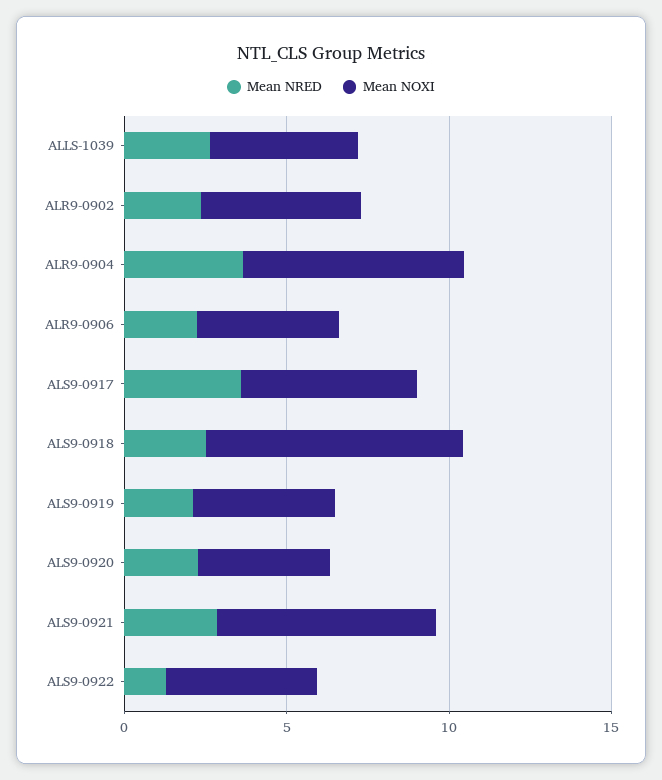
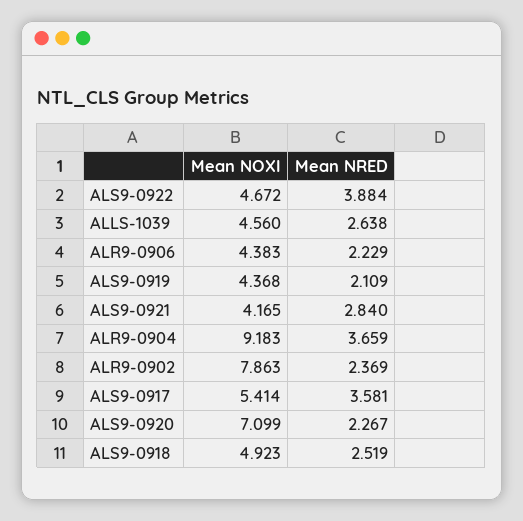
  {
    "Mean NRED": {
      "ALLS-1039": 2.638,
      "ALR9-0902": 2.369,
      "ALR9-0904": 3.659,
      "ALR9-0906": 2.229,
      "ALS9-0917": 3.581,
      "ALS9-0918": 2.519,
      "ALS9-0919": 2.109,
      "ALS9-0920": 2.267,
      "ALS9-0921": 2.84,
-     "ALS9-0922": 1
+     "ALS9-0922": 3.884
    },
    "Mean NOXI": {
      "ALLS-1039": 4.56,
-     "ALR9-0902": 5,
+     "ALR9-0902": 7.863,
-     "ALR9-0904": 7,
+     "ALR9-0904": 9.183,
      "ALR9-0906": 4.383,
      "ALS9-0917": 5.414,
-     "ALS9-0918": 8,
+     "ALS9-0918": 4.923,
      "ALS9-0919": 4.368,
-     "ALS9-0920": 4,
+     "ALS9-0920": 7.099,
-     "ALS9-0921": 7,
+     "ALS9-0921": 4.165,
      "ALS9-0922": 4.672
    }
  }

